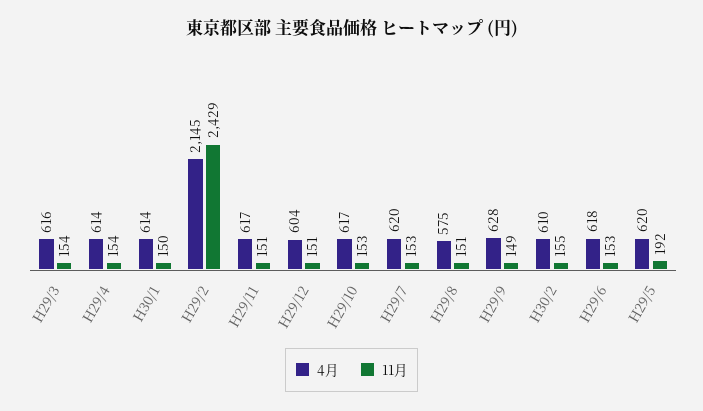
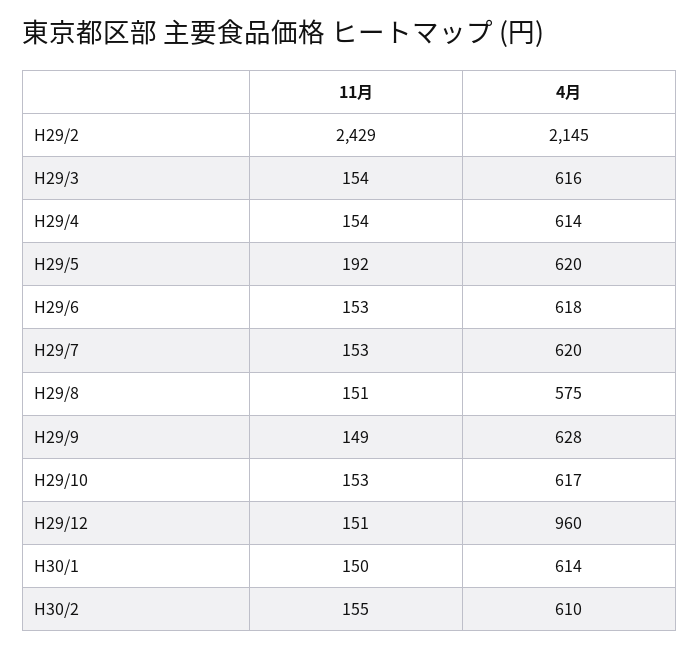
  {
    "4月": {
      "H29/3": 616,
      "H29/4": 614,
      "H30/1": 614,
      "H29/2": 2145,
-     "H29/11": 617,
-     "H29/12": 604,
+     "H29/12": 960,
      "H29/10": 617,
      "H29/7": 620,
      "H29/8": 575,
      "H29/9": 628,
      "H30/2": 610,
      "H29/6": 618,
      "H29/5": 620
    },
    "11月": {
      "H29/3": 154,
      "H29/4": 154,
      "H30/1": 150,
      "H29/2": 2429,
-     "H29/11": 151,
      "H29/12": 151,
      "H29/10": 153,
      "H29/7": 153,
      "H29/8": 151,
      "H29/9": 149,
      "H30/2": 155,
      "H29/6": 153,
      "H29/5": 192
    }
  }

